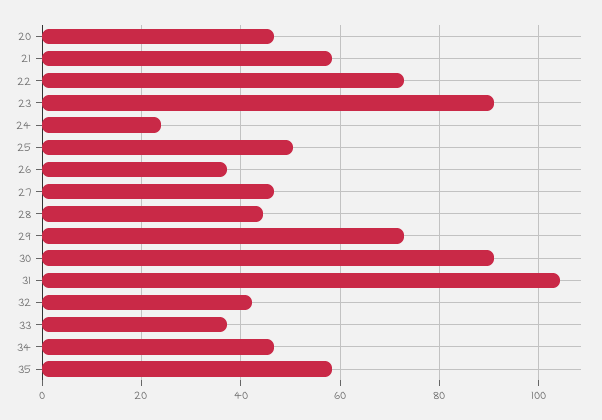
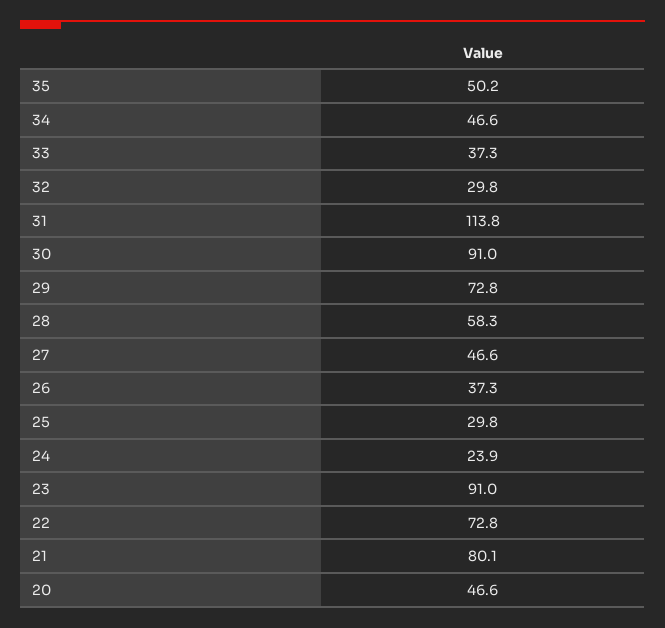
  {
    "20": 46.6,
-   "21": 58,
+   "21": 80.1,
    "22": 72.8,
    "23": 91,
    "24": 23.9,
-   "25": 50,
+   "25": 29.8,
    "26": 37.3,
    "27": 46.6,
-   "28": 44,
+   "28": 58.3,
    "29": 72.8,
    "30": 91,
-   "31": 104,
+   "31": 113.8,
-   "32": 42,
+   "32": 29.8,
    "33": 37.3,
    "34": 46.6,
-   "35": 58
+   "35": 50.2
  }

